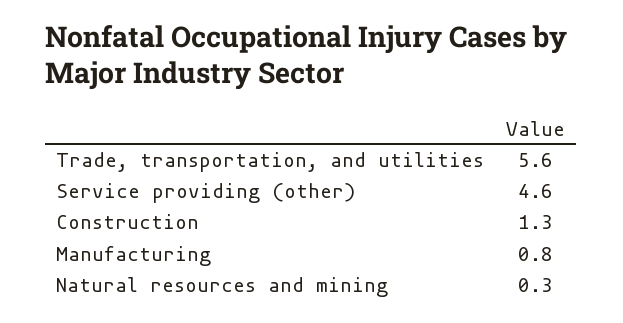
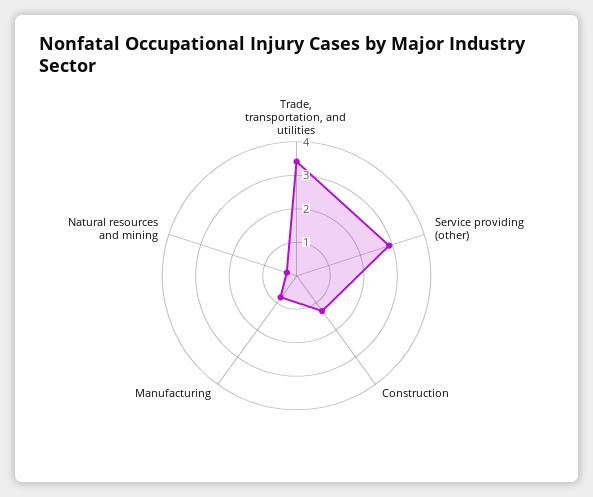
  {
-   "Trade, transportation, and utilities": 5.6,
+   "Trade, transportation, and utilities": 3.5,
-   "Service providing (other)": 4.6,
+   "Service providing (other)": 3,
    "Construction": 1.3,
    "Manufacturing": 0.8,
    "Natural resources and mining": 0.3
  }

